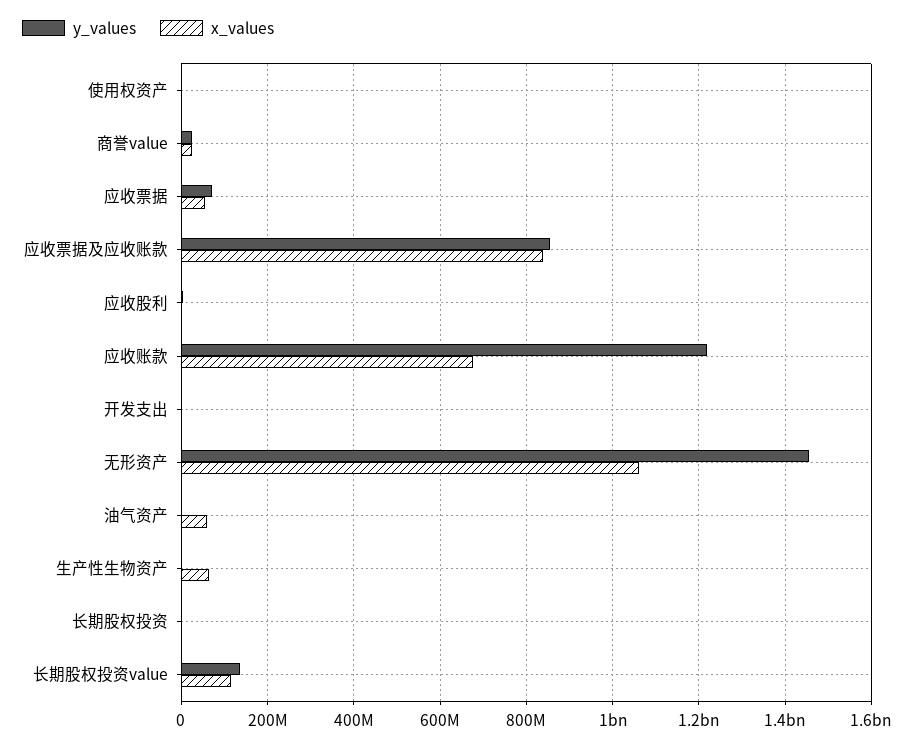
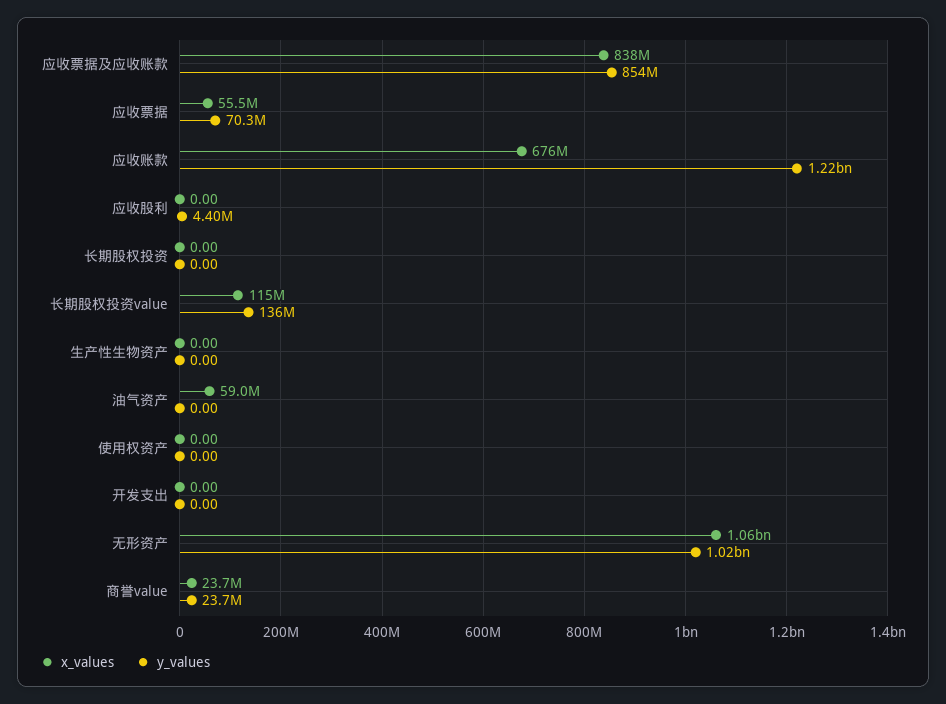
  {
    "y_values": {
      "使用权资产": 0,
      "商誉value": 23700000,
      "应收票据": 70300000,
      "应收票据及应收账款": 854000000,
      "应收股利": 4400000,
      "应收账款": 1220000000,
      "开发支出": 0,
-     "无形资产": 1460000000,
+     "无形资产": 1020000000,
      "油气资产": 0,
      "生产性生物资产": 0,
      "长期股权投资": 0,
      "长期股权投资value": 136000000
    },
    "x_values": {
      "使用权资产": 0,
      "商誉value": 23700000,
      "应收票据": 55500000,
      "应收票据及应收账款": 838000000,
      "应收股利": 0,
      "应收账款": 676000000,
      "开发支出": 0,
      "无形资产": 1060000000,
      "油气资产": 59000000,
-     "生产性生物资产": 60000000,
+     "生产性生物资产": 0,
      "长期股权投资": 0,
      "长期股权投资value": 115000000
    }
  }

